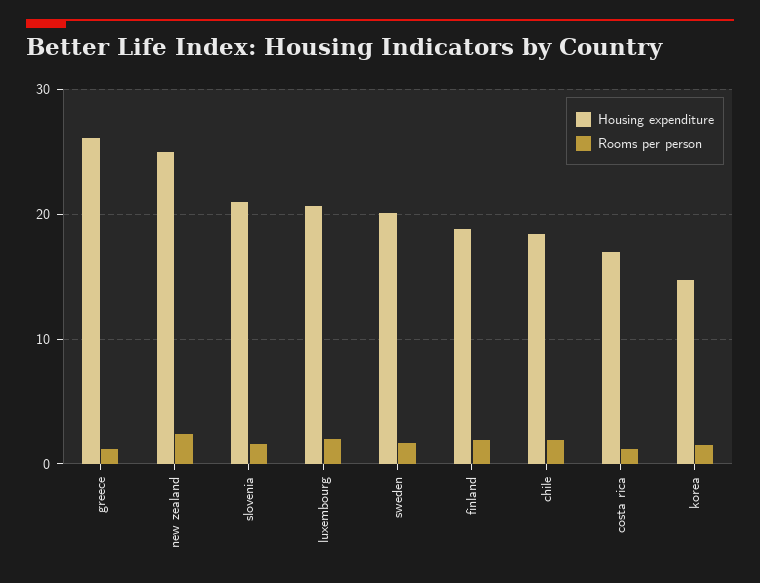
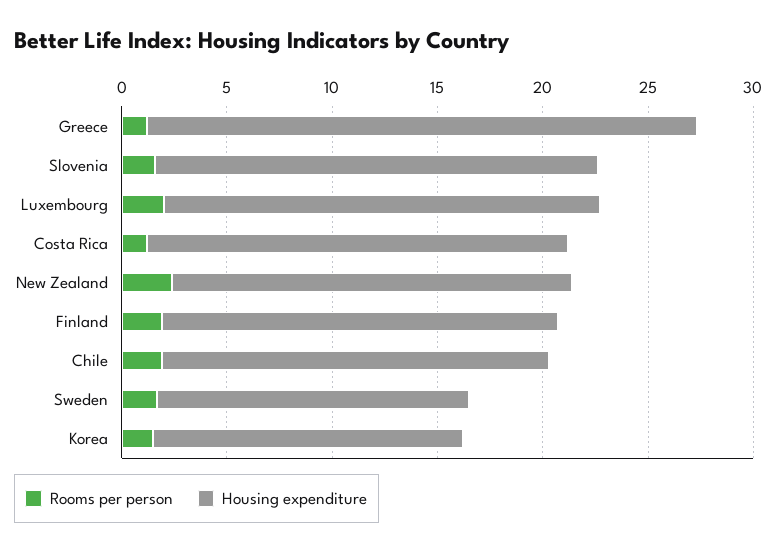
  {
    "Housing expenditure": {
      "greece": 26,
-     "new zealand": 25,
+     "new zealand": 19,
      "slovenia": 21,
      "luxembourg": 21,
-     "sweden": 20,
+     "sweden": 15,
      "finland": 19,
      "chile": 18,
-     "costa rica": 17,
+     "costa rica": 20,
      "korea": 15
    },
    "Rooms per person": {
      "greece": 1,
      "new zealand": 2,
      "slovenia": 2,
      "luxembourg": 2,
      "sweden": 2,
      "finland": 2,
      "chile": 2,
      "costa rica": 1,
      "korea": 2
    }
  }

